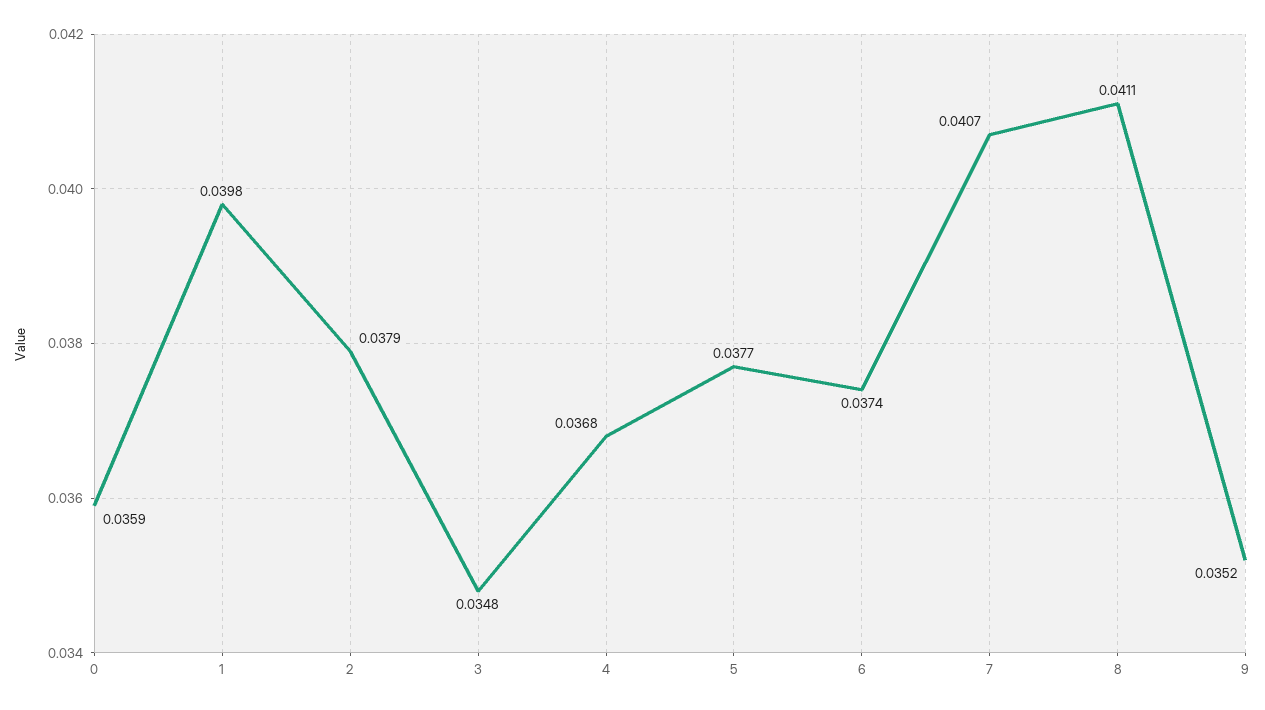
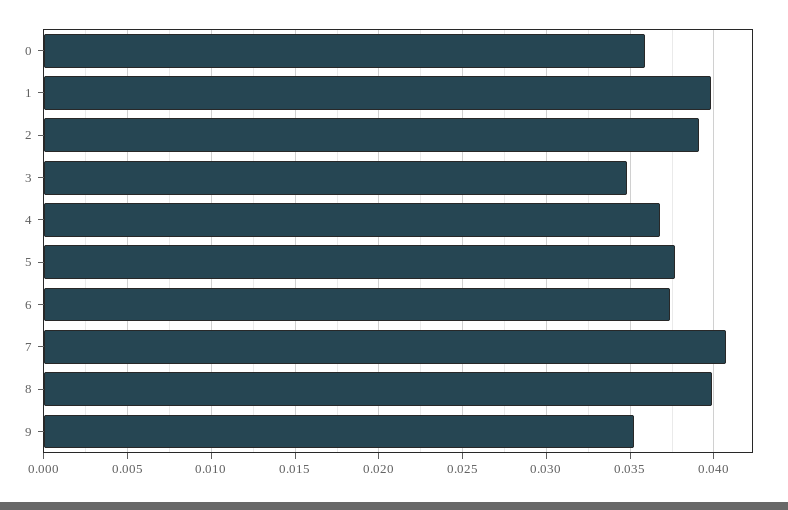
  {
    "0": 0.0359,
    "1": 0.0398,
-   "2": 0.0379,
+   "2": 0.039,
    "3": 0.0348,
    "4": 0.0368,
    "5": 0.0377,
    "6": 0.0374,
    "7": 0.0407,
-   "8": 0.0411,
+   "8": 0.04,
    "9": 0.0352
  }

